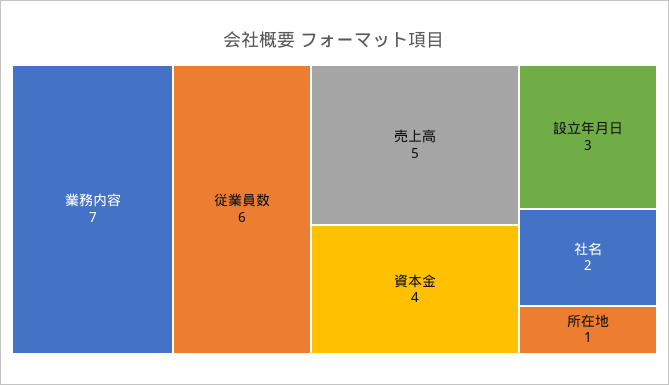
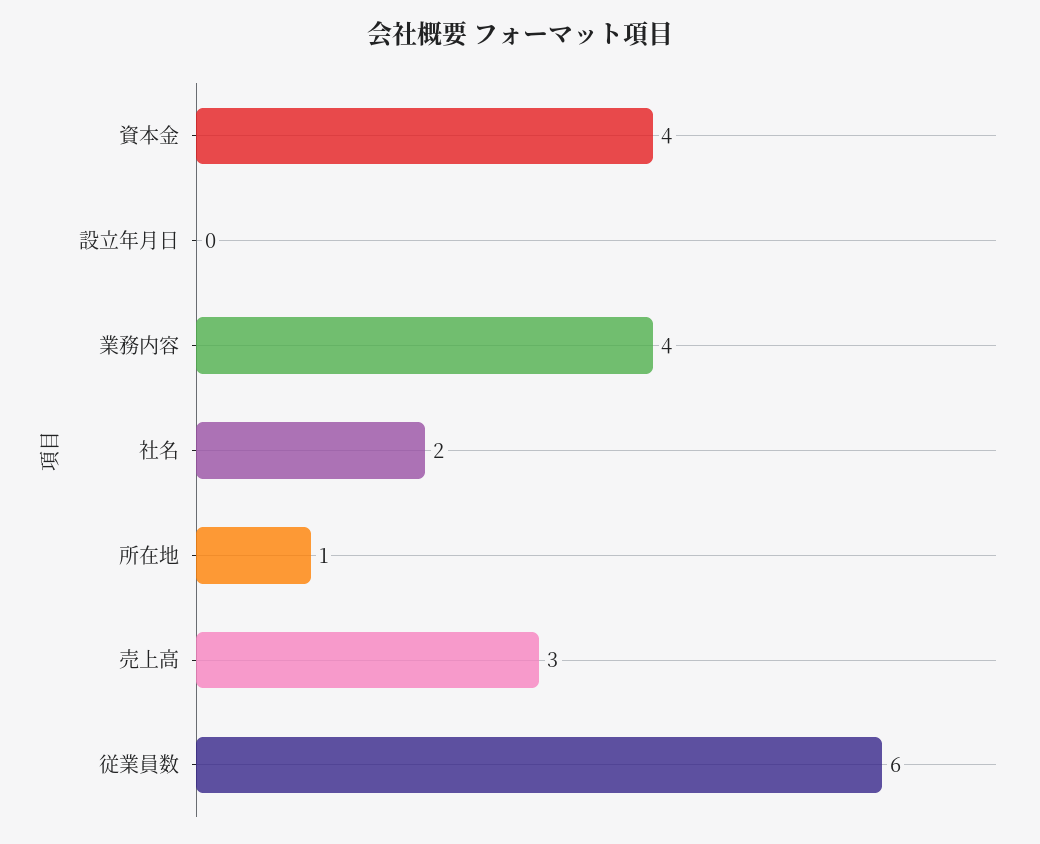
  {
-   "業務内容": 7,
+   "業務内容": 4,
    "従業員数": 6,
-   "売上高": 5,
+   "売上高": 3,
    "資本金": 4,
-   "設立年月日": 3,
+   "設立年月日": 0,
    "社名": 2,
    "所在地": 1
  }

